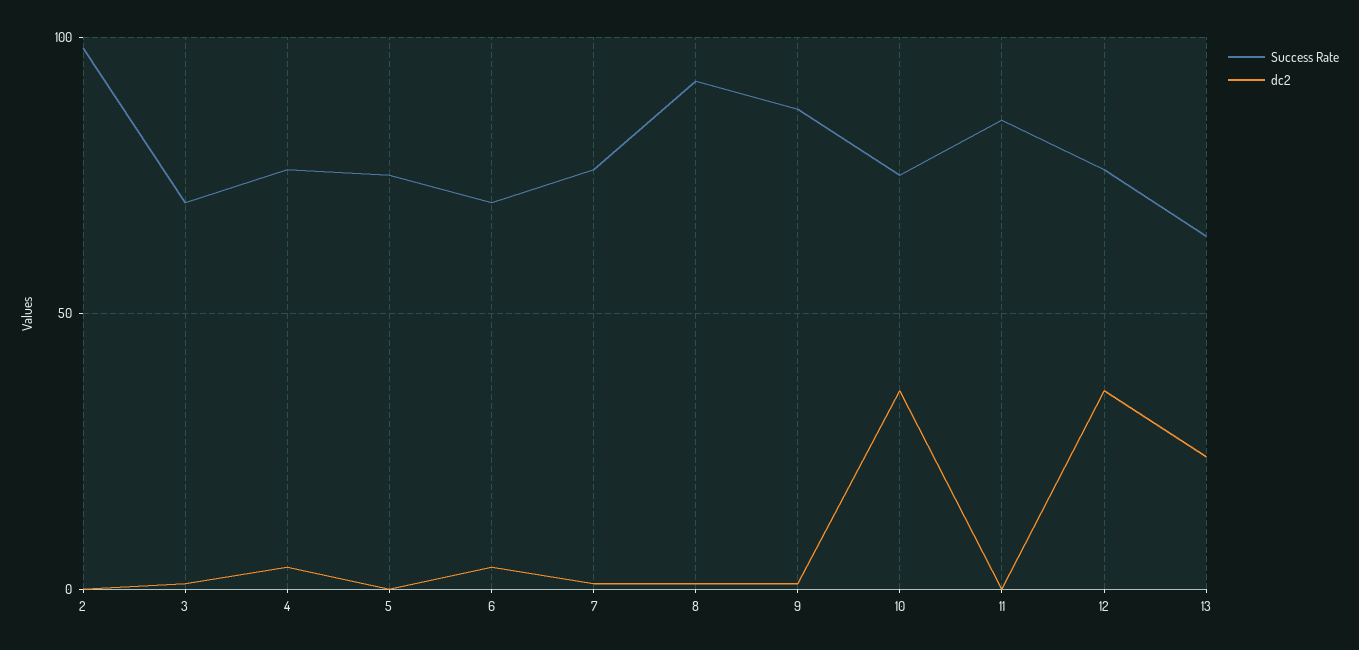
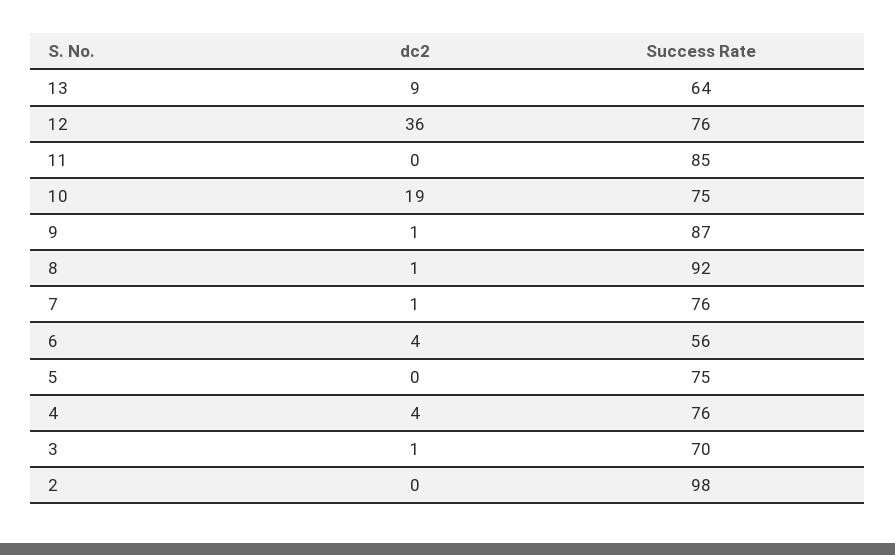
  {
    "Success Rate": {
      "2": 98,
      "3": 70,
      "4": 76,
      "5": 75,
-     "6": 70,
+     "6": 56,
      "7": 76,
      "8": 92,
      "9": 87,
      "10": 75,
      "11": 85,
      "12": 76,
      "13": 64
    },
    "dc2": {
      "2": 0,
      "3": 1,
      "4": 4,
      "5": 0,
      "6": 4,
      "7": 1,
      "8": 1,
      "9": 1,
-     "10": 35,
+     "10": 19,
      "11": 0,
      "12": 36,
-     "13": 25
+     "13": 9
    }
  }

